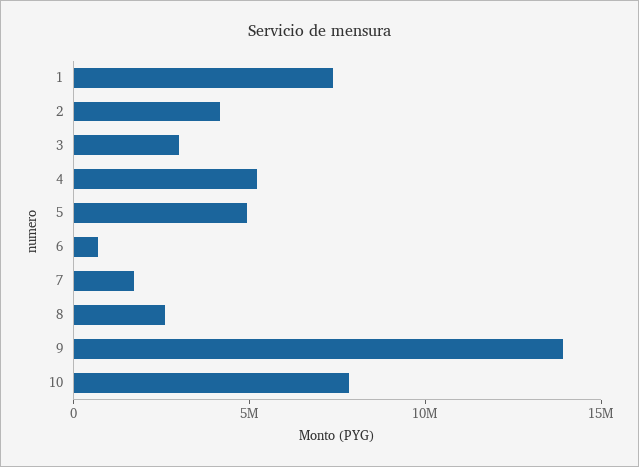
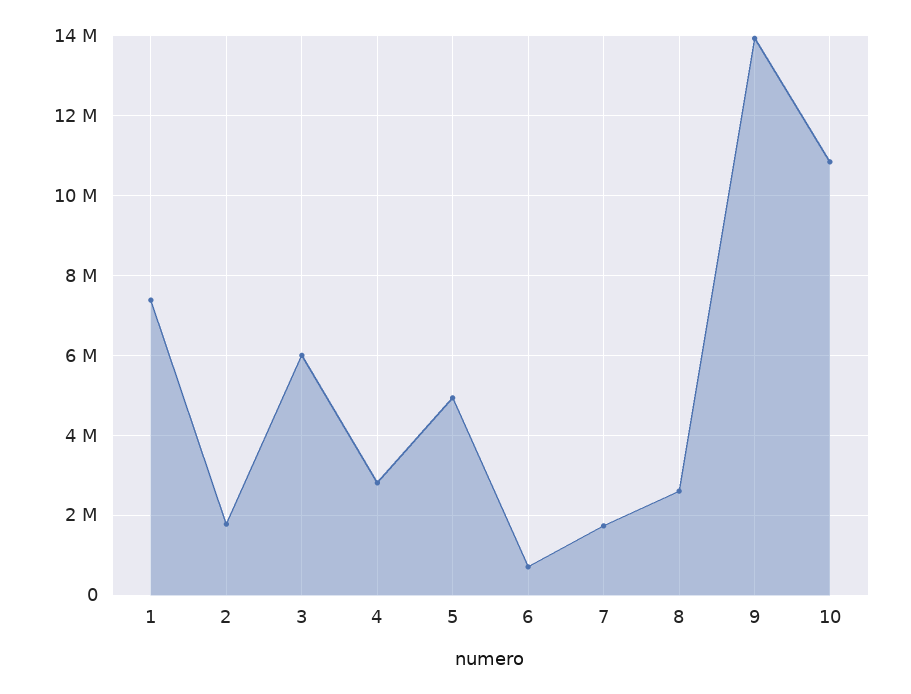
  {
    "1": 7400000,
-   "2": 4000000,
+   "2": 1800000,
-   "3": 3000000,
+   "3": 6000000,
-   "4": 5000000,
+   "4": 2800000,
    "5": 5000000,
    "6": 800000,
    "7": 1800000,
    "8": 2600000,
    "9": 14000000,
-   "10": 8000000
+   "10": 10800000
  }

